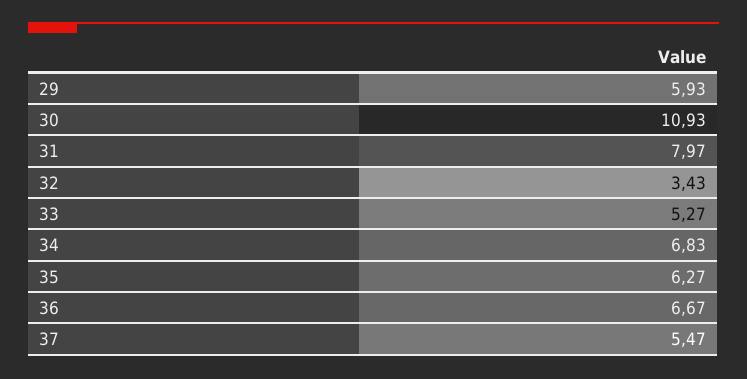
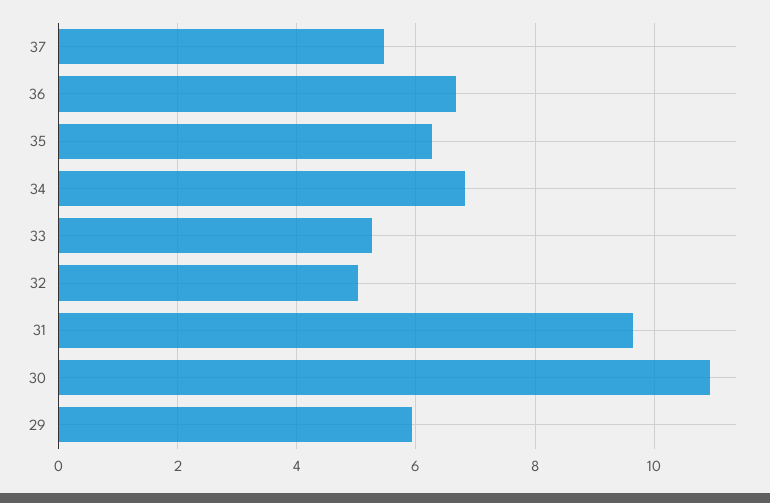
  {
    "29": 5.93,
    "30": 10.93,
-   "31": 7.97,
+   "31": 9.6,
-   "32": 3.43,
+   "32": 5,
    "33": 5.27,
    "34": 6.83,
    "35": 6.27,
    "36": 6.67,
    "37": 5.47
  }

